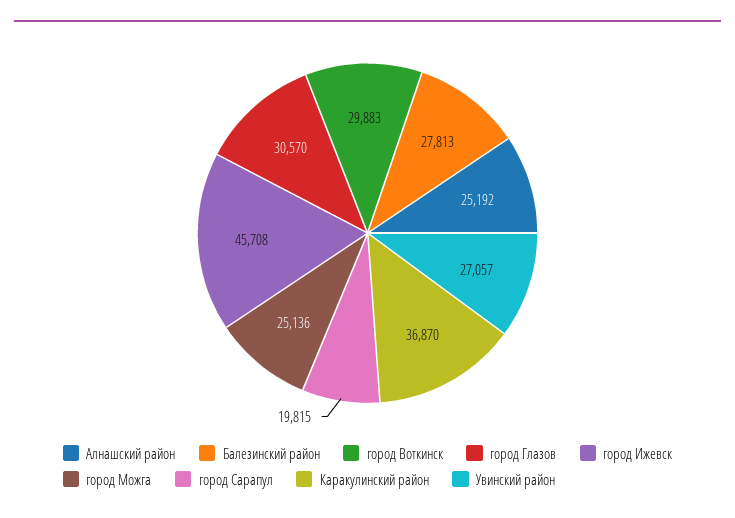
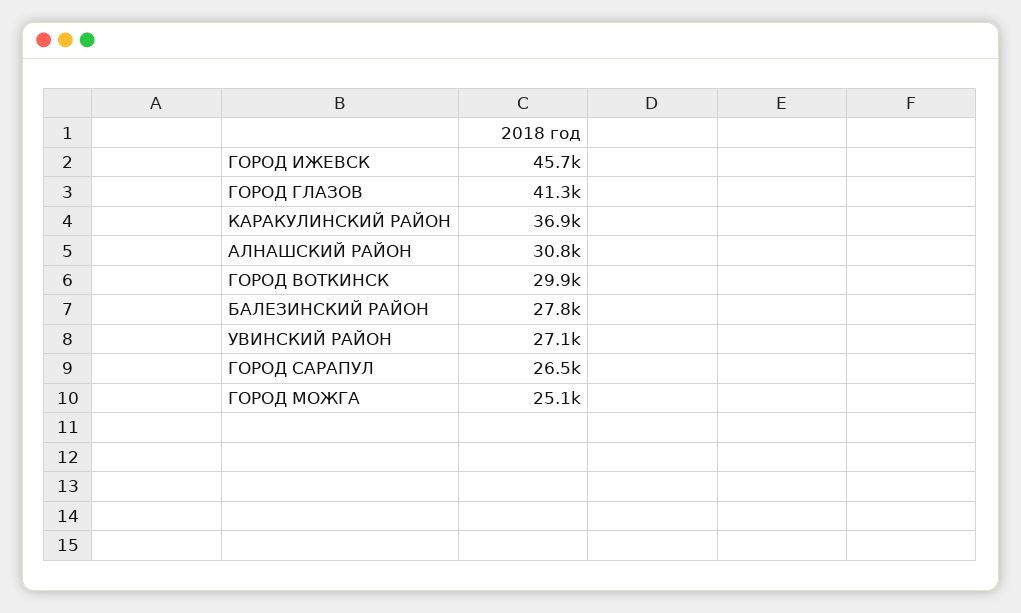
  {
-   "Алнашский район": 25192,
+   "Алнашский район": 30800,
    "Балезинский район": 27813,
    "город Воткинск": 29883,
-   "город Глазов": 30570,
+   "город Глазов": 41300,
    "город Ижевск": 45708,
    "город Можга": 25136,
-   "город Сарапул": 19815,
+   "город Сарапул": 26500,
    "Каракулинский район": 36870,
    "Увинский район": 27057
  }

